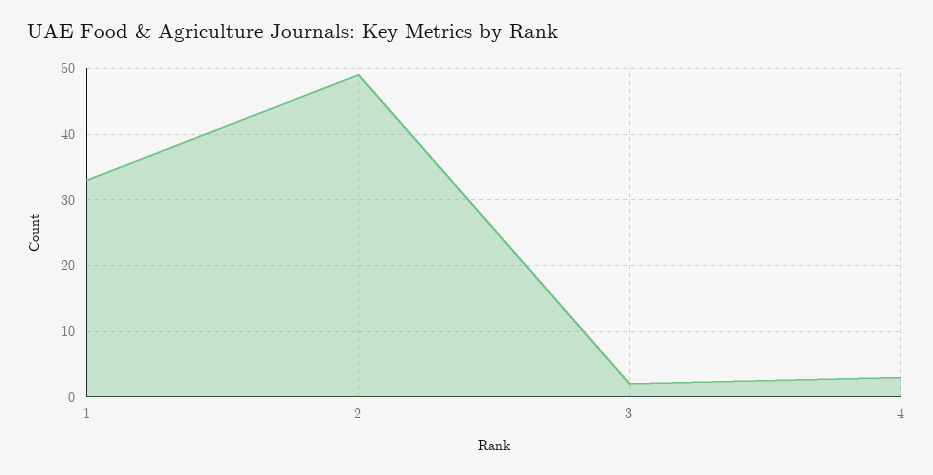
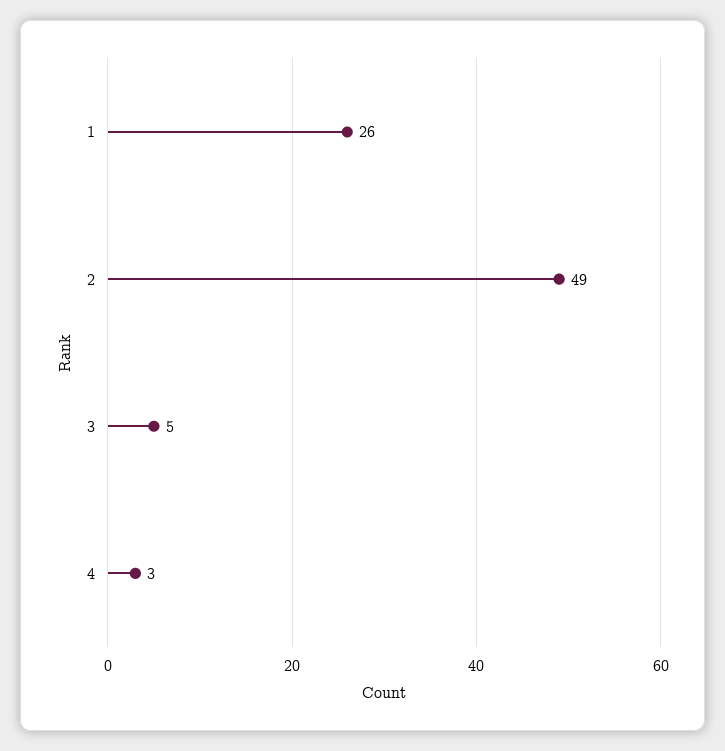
  {
-   "1": 33,
+   "1": 26,
    "2": 49,
-   "3": 2,
+   "3": 5,
    "4": 3
  }

